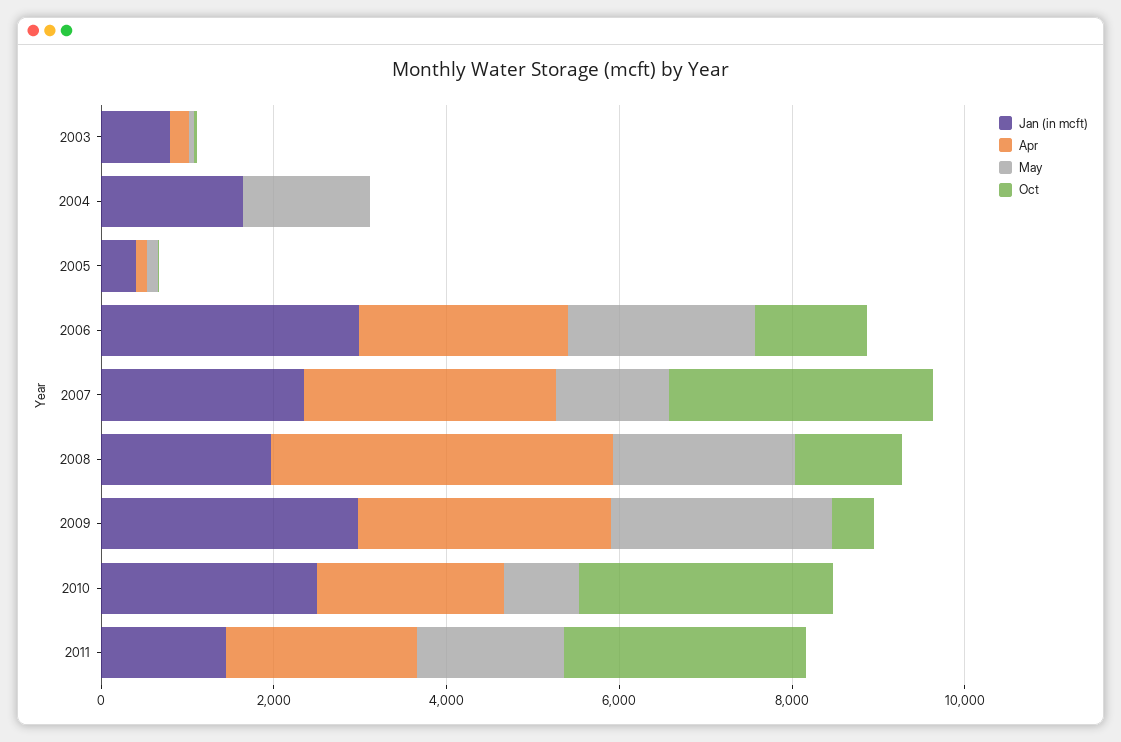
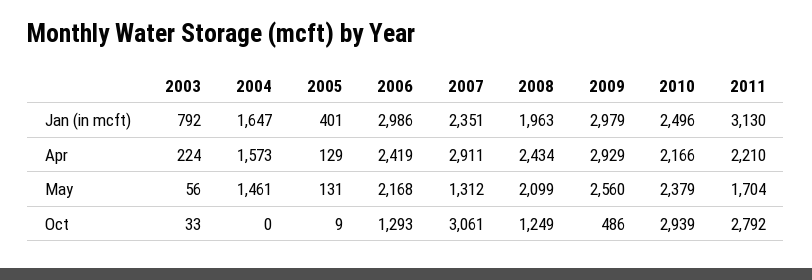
  {
    "Jan (in mcft)": {
      "2003": 792,
      "2004": 1647,
      "2005": 401,
      "2006": 2986,
      "2007": 2351,
      "2008": 1963,
      "2009": 2979,
      "2010": 2496,
-     "2011": 1500
+     "2011": 3130
    },
    "Apr": {
      "2003": 224,
-     "2004": 0,
+     "2004": 1573,
      "2005": 129,
      "2006": 2419,
      "2007": 2911,
-     "2008": 4000,
+     "2008": 2434,
      "2009": 2929,
      "2010": 2166,
      "2011": 2210
    },
    "May": {
      "2003": 56,
      "2004": 1461,
      "2005": 131,
      "2006": 2168,
      "2007": 1312,
      "2008": 2099,
      "2009": 2560,
-     "2010": 1000,
+     "2010": 2379,
      "2011": 1704
    },
    "Oct": {
      "2003": 33,
      "2004": 0,
      "2005": 9,
      "2006": 1293,
      "2007": 3061,
      "2008": 1249,
      "2009": 486,
      "2010": 2939,
      "2011": 2792
    }
  }

